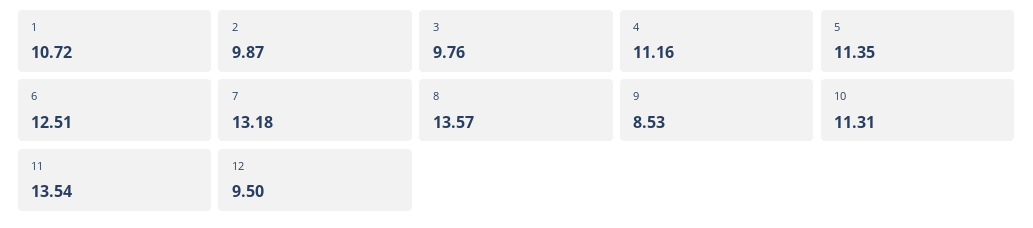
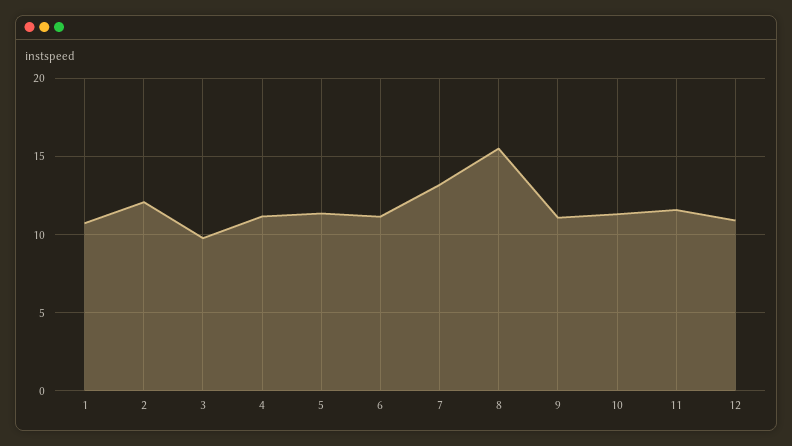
  {
    "1": 10.72,
-   "2": 9.87,
+   "2": 12,
    "3": 9.76,
    "4": 11.16,
    "5": 11.35,
-   "6": 12.51,
+   "6": 11,
    "7": 13.18,
-   "8": 13.57,
+   "8": 15.5,
-   "9": 8.53,
+   "9": 11,
    "10": 11.31,
-   "11": 13.54,
+   "11": 11.5,
-   "12": 9.5
+   "12": 11
  }

